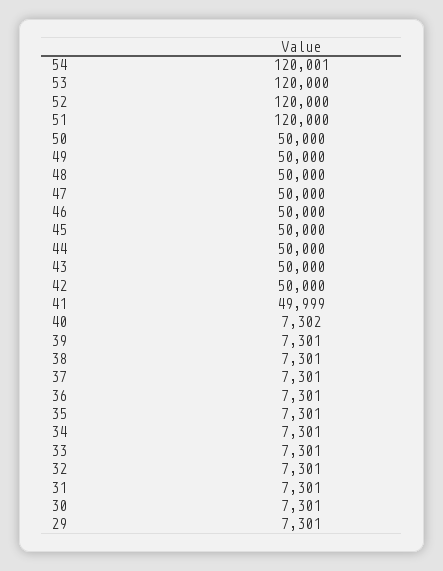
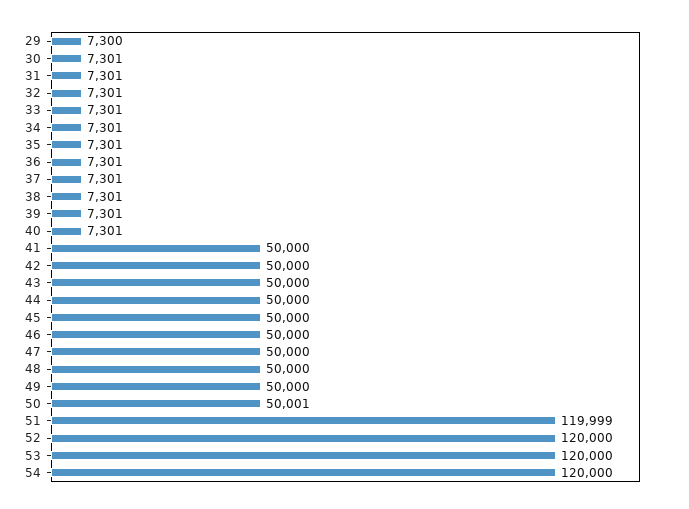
  {
-   "54": 120001,
+   "54": 120000,
    "53": 120000,
    "52": 120000,
-   "51": 120000,
+   "51": 119999,
-   "50": 50000,
+   "50": 50001,
    "49": 50000,
    "48": 50000,
    "47": 50000,
    "46": 50000,
    "45": 50000,
    "44": 50000,
    "43": 50000,
    "42": 50000,
-   "41": 49999,
+   "41": 50000,
-   "40": 7302,
+   "40": 7301,
    "39": 7301,
    "38": 7301,
    "37": 7301,
    "36": 7301,
    "35": 7301,
    "34": 7301,
    "33": 7301,
    "32": 7301,
    "31": 7301,
    "30": 7301,
-   "29": 7301
+   "29": 7300
  }

